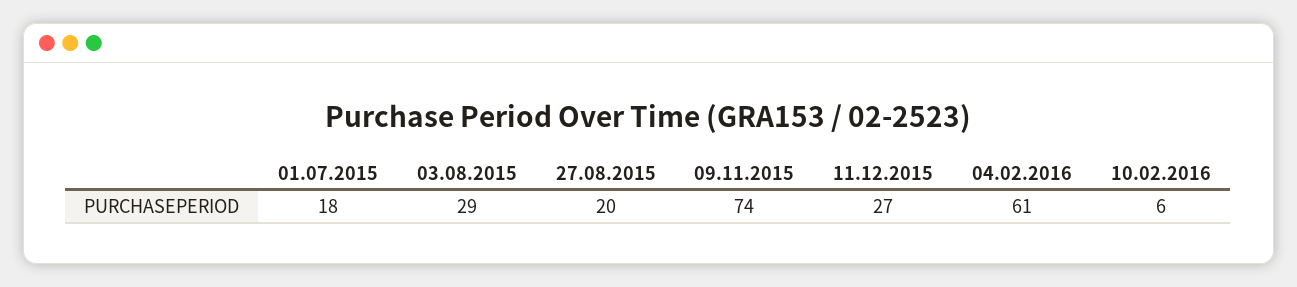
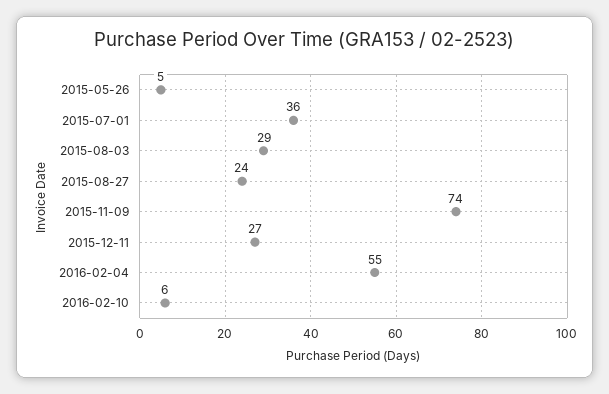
  {
-   "01.07.2015": 18,
+   "01.07.2015": 36,
    "03.08.2015": 29,
-   "27.08.2015": 20,
+   "27.08.2015": 24,
    "09.11.2015": 74,
    "11.12.2015": 27,
-   "04.02.2016": 61,
+   "04.02.2016": 55,
-   "10.02.2016": 6
+   "10.02.2016": 6,
+   "2015-05-26": 5
  }

